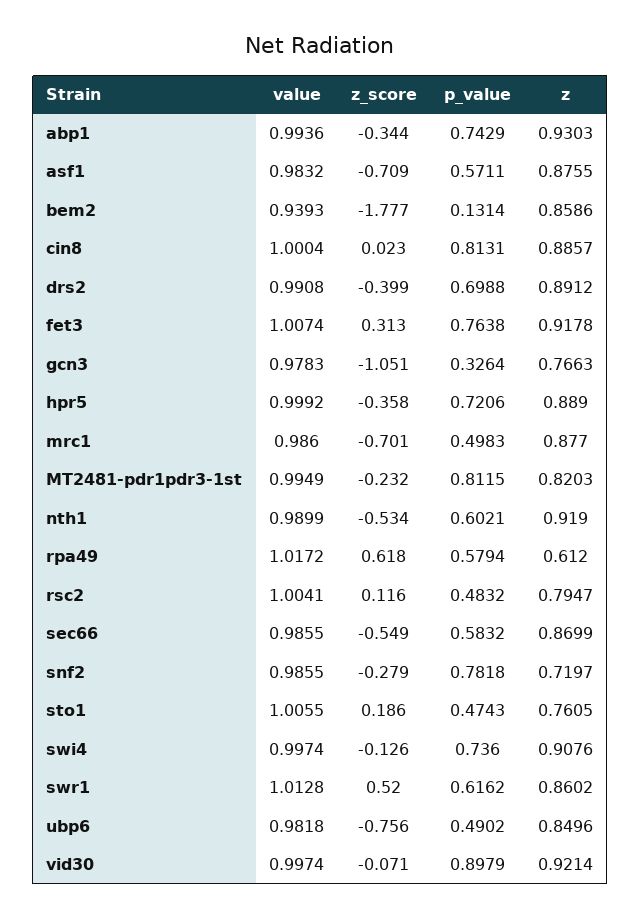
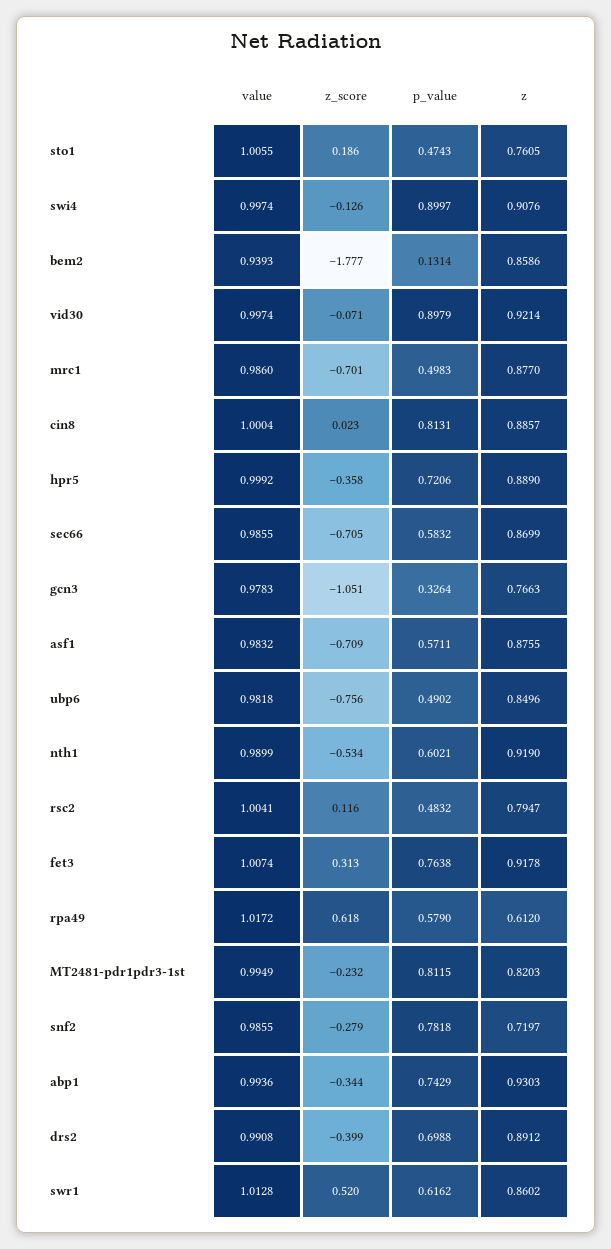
  {
    "value": {
      "abp1": 0.9936,
      "asf1": 0.9832,
      "bem2": 0.9393,
      "cin8": 1.0004,
      "drs2": 0.9908,
      "fet3": 1.0074,
      "gcn3": 0.9783,
      "hpr5": 0.9992,
      "mrc1": 0.986,
      "MT2481-pdr1pdr3-1st": 0.9949,
      "nth1": 0.9899,
      "rpa49": 1.0172,
      "rsc2": 1.0041,
      "sec66": 0.9855,
      "snf2": 0.9855,
      "sto1": 1.0055,
      "swi4": 0.9974,
      "swr1": 1.0128,
      "ubp6": 0.9818,
      "vid30": 0.9974
    },
    "z_score": {
      "abp1": -0.344,
      "asf1": -0.709,
      "bem2": -1.777,
      "cin8": 0.023,
      "drs2": -0.399,
      "fet3": 0.313,
      "gcn3": -1.051,
      "hpr5": -0.358,
      "mrc1": -0.701,
      "MT2481-pdr1pdr3-1st": -0.232,
      "nth1": -0.534,
      "rpa49": 0.618,
      "rsc2": 0.116,
-     "sec66": -0.549,
+     "sec66": -0.705,
      "snf2": -0.279,
      "sto1": 0.186,
      "swi4": -0.126,
      "swr1": 0.52,
      "ubp6": -0.756,
      "vid30": -0.071
    },
    "p_value": {
      "abp1": 0.7429,
      "asf1": 0.5711,
      "bem2": 0.1314,
      "cin8": 0.8131,
      "drs2": 0.6988,
      "fet3": 0.7638,
      "gcn3": 0.3264,
      "hpr5": 0.7206,
      "mrc1": 0.4983,
      "MT2481-pdr1pdr3-1st": 0.8115,
      "nth1": 0.6021,
-     "rpa49": 0.5794,
+     "rpa49": 0.579,
      "rsc2": 0.4832,
      "sec66": 0.5832,
      "snf2": 0.7818,
      "sto1": 0.4743,
-     "swi4": 0.736,
+     "swi4": 0.8997,
      "swr1": 0.6162,
      "ubp6": 0.4902,
      "vid30": 0.8979
    },
    "z": {
      "abp1": 0.9303,
      "asf1": 0.8755,
      "bem2": 0.8586,
      "cin8": 0.8857,
      "drs2": 0.8912,
      "fet3": 0.9178,
      "gcn3": 0.7663,
      "hpr5": 0.889,
      "mrc1": 0.877,
      "MT2481-pdr1pdr3-1st": 0.8203,
      "nth1": 0.919,
      "rpa49": 0.612,
      "rsc2": 0.7947,
      "sec66": 0.8699,
      "snf2": 0.7197,
      "sto1": 0.7605,
      "swi4": 0.9076,
      "swr1": 0.8602,
      "ubp6": 0.8496,
      "vid30": 0.9214
    }
  }

